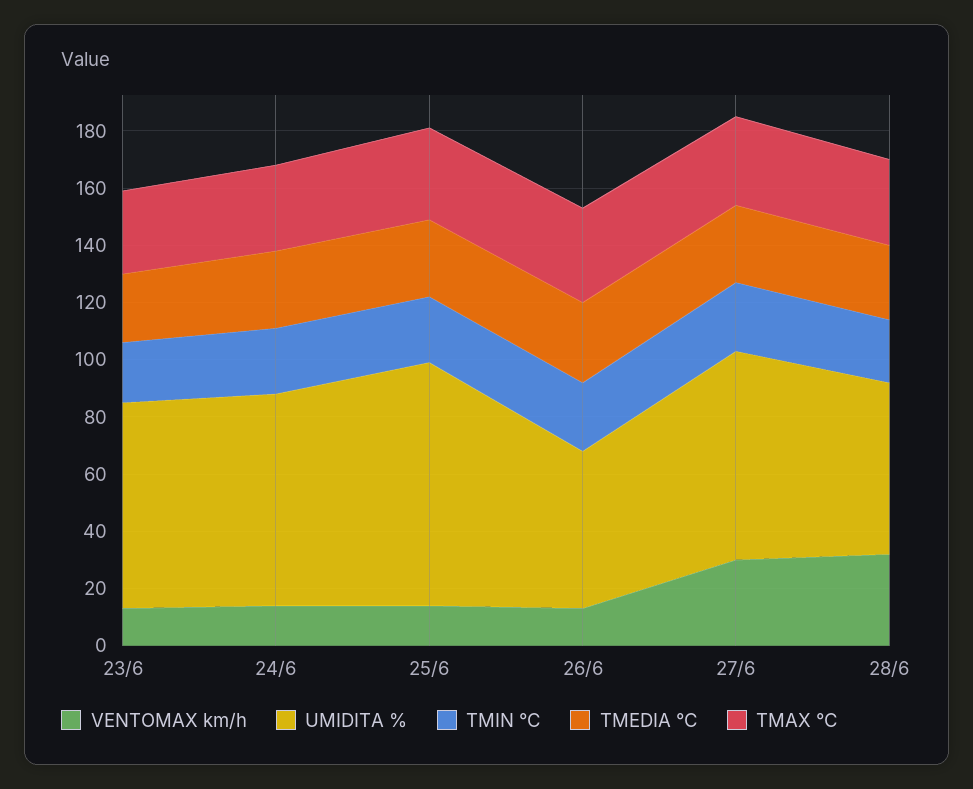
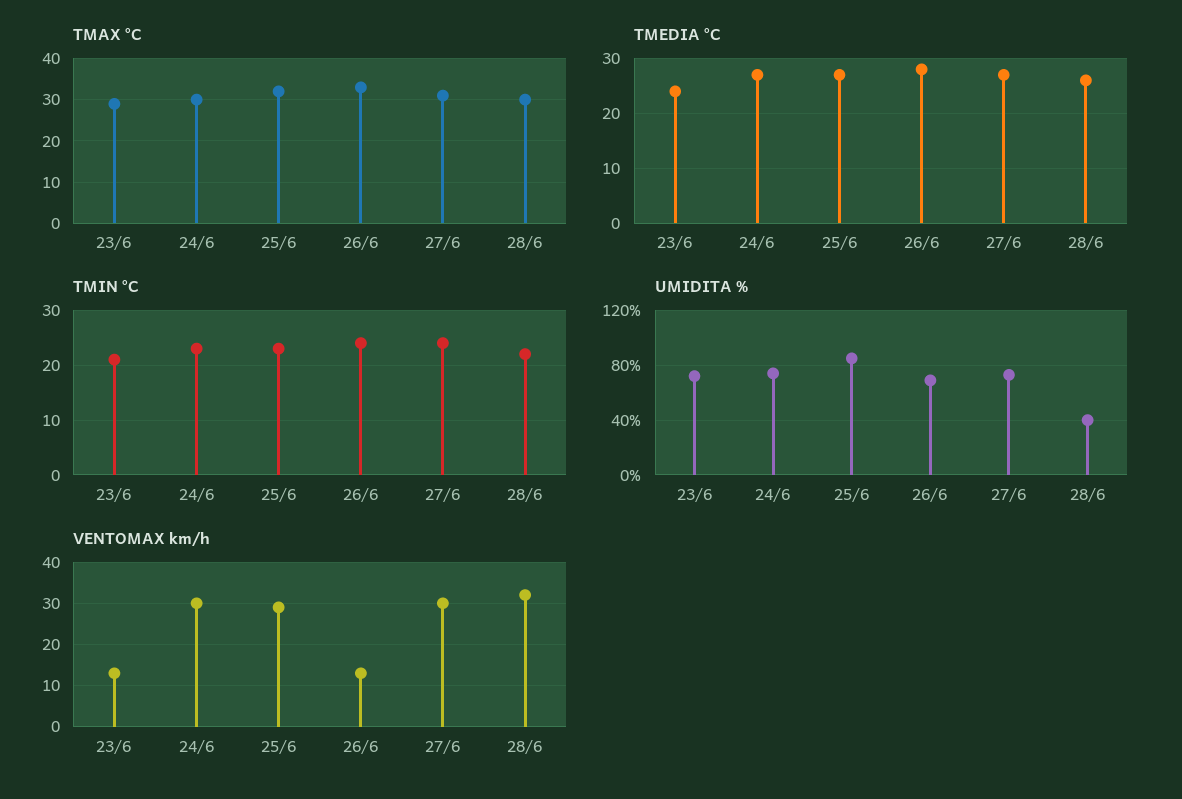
  {
    "VENTOMAX km/h": {
      "23/6": 15,
-     "24/6": 15,
+     "24/6": 30,
-     "25/6": 15,
+     "25/6": 30,
      "26/6": 15,
      "27/6": 30,
      "28/6": 30
    },
    "UMIDITA %": {
      "23/6": 70,
      "24/6": 75,
      "25/6": 85,
-     "26/6": 55,
+     "26/6": 70,
      "27/6": 75,
-     "28/6": 60
+     "28/6": 40
    },
    "TMIN °C": {
      "23/6": 20,
      "24/6": 25,
      "25/6": 25,
      "26/6": 25,
      "27/6": 25,
      "28/6": 20
    },
    "TMEDIA °C": {
      "23/6": 25,
      "24/6": 25,
      "25/6": 25,
      "26/6": 30,
      "27/6": 25,
      "28/6": 25
    },
    "TMAX °C": {
      "23/6": 30,
      "24/6": 30,
      "25/6": 30,
      "26/6": 35,
      "27/6": 30,
      "28/6": 30
    }
  }

